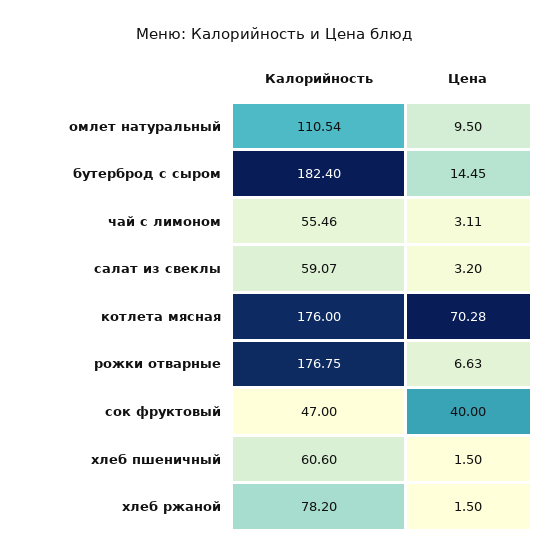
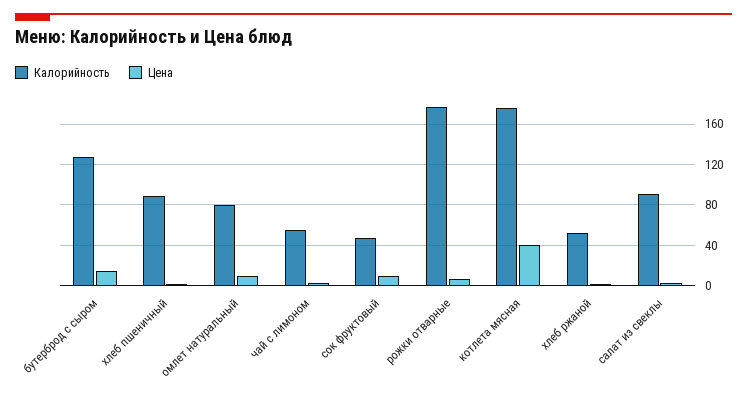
  {
    "Калорийность": {
-     "омлет натуральный": 110.54,
+     "омлет натуральный": 80,
-     "бутерброд с сыром": 182.4,
+     "бутерброд с сыром": 130,
      "чай с лимоном": 55.46,
-     "салат из свеклы": 59.07,
+     "салат из свеклы": 90,
      "котлета мясная": 176,
      "рожки отварные": 176.75,
      "сок фруктовый": 47,
-     "хлеб пшеничный": 60.6,
+     "хлеб пшеничный": 90,
-     "хлеб ржаной": 78.2
+     "хлеб ржаной": 50
    },
    "Цена": {
      "омлет натуральный": 9.5,
      "бутерброд с сыром": 14.45,
      "чай с лимоном": 3.11,
      "салат из свеклы": 3.2,
-     "котлета мясная": 70.28,
+     "котлета мясная": 40,
      "рожки отварные": 6.63,
-     "сок фруктовый": 40,
+     "сок фруктовый": 10,
      "хлеб пшеничный": 1.5,
      "хлеб ржаной": 1.5
    }
  }

